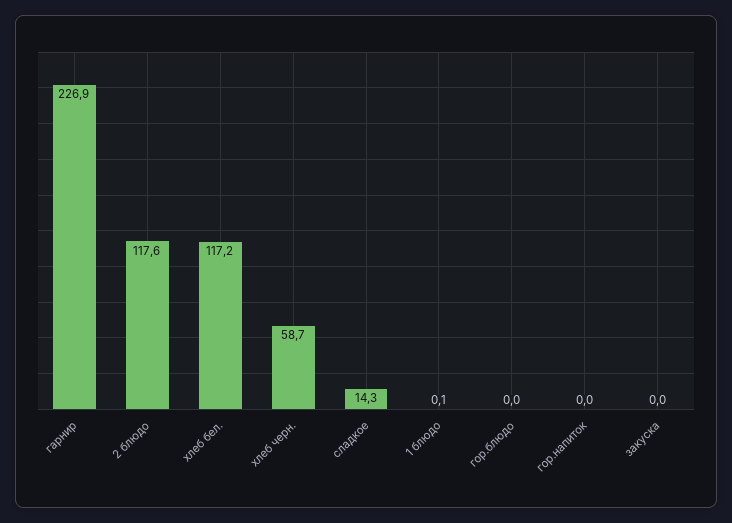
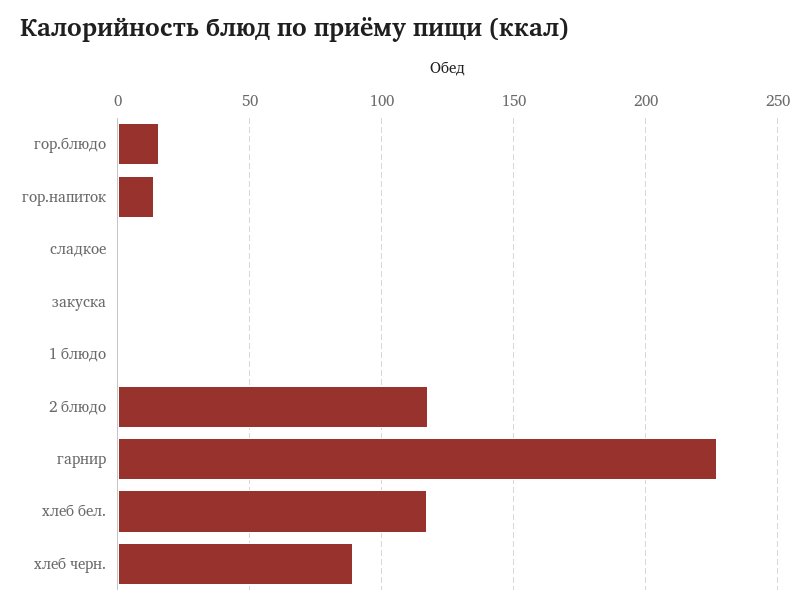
  {
    "гарнир": 226.9,
    "2 блюдо": 117.6,
    "хлеб бел.": 117.2,
-   "хлеб черн.": 58.7,
+   "хлеб черн.": 90,
-   "сладкое": 14.3,
+   "сладкое": 0,
    "1 блюдо": 0.1,
-   "гор.блюдо": 0,
+   "гор.блюдо": 15,
-   "гор.напиток": 0,
+   "гор.напиток": 15,
    "закуска": 0
  }

